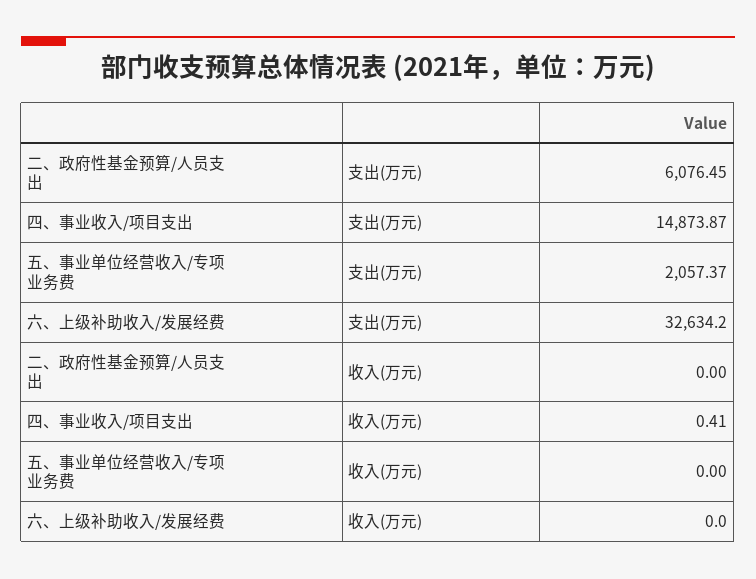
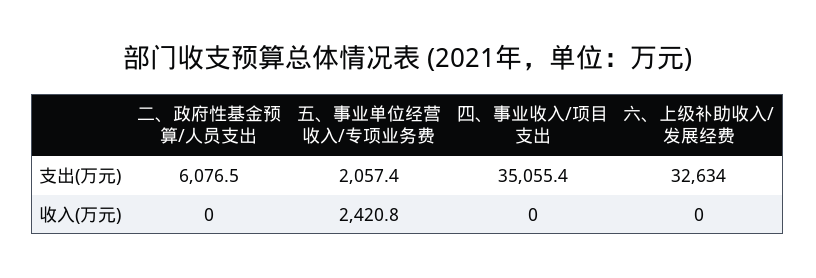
  {
    "二、政府性基金预算/人员支出": {
      "支出(万元)": 6076.45,
      "收入(万元)": 0
    },
    "四、事业收入/项目支出": {
-     "支出(万元)": 14873.87,
+     "支出(万元)": 35055.4,
-     "收入(万元)": 0.41
+     "收入(万元)": 0
    },
    "五、事业单位经营收入/专项业务费": {
      "支出(万元)": 2057.37,
-     "收入(万元)": 0
+     "收入(万元)": 2420.8
    },
    "六、上级补助收入/发展经费": {
      "支出(万元)": 32634.2,
      "收入(万元)": 0
    }
  }

